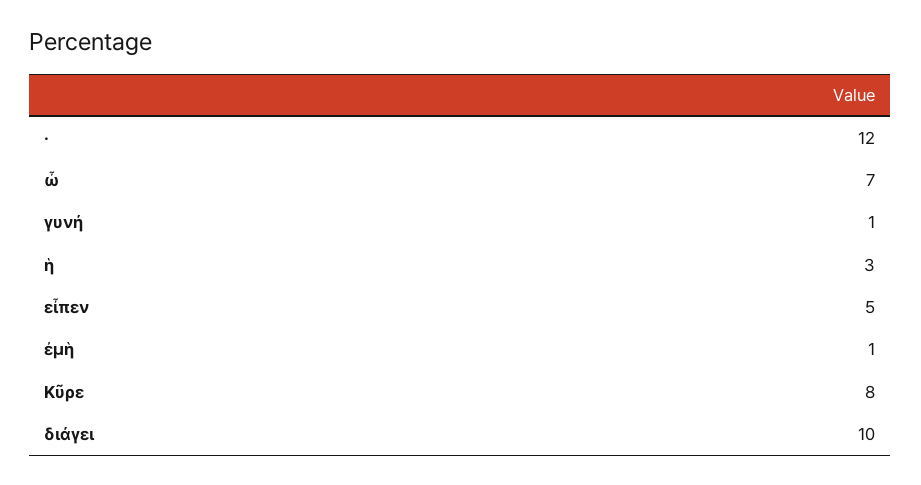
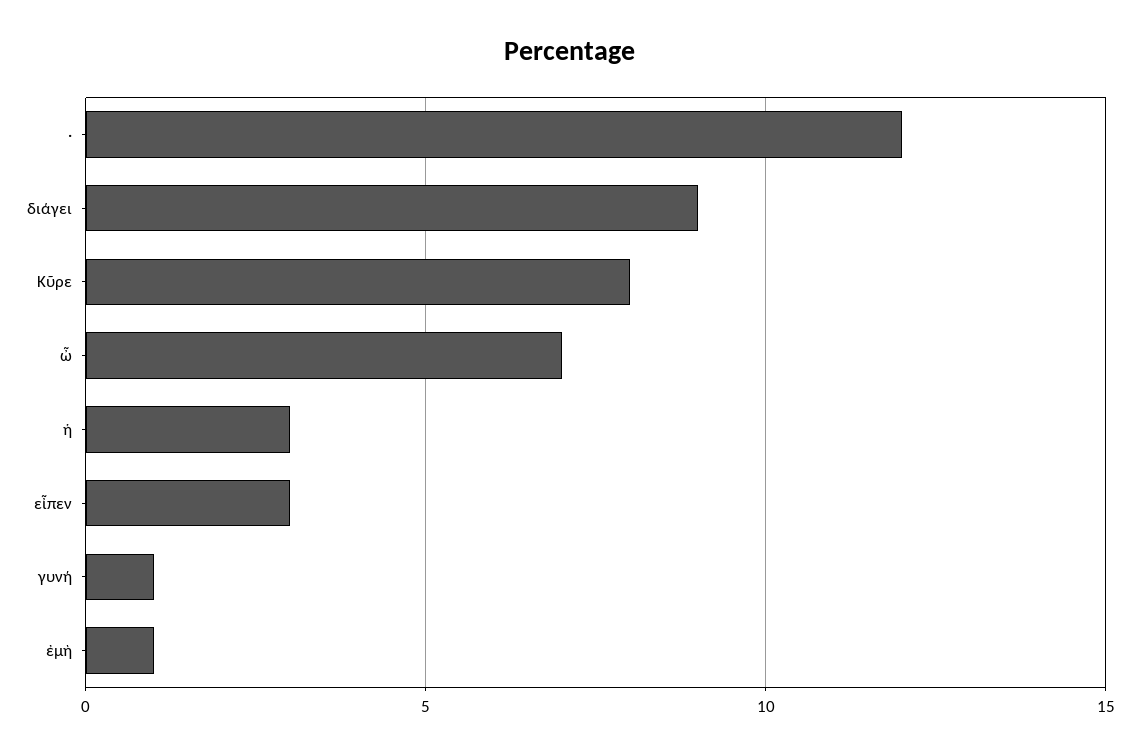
  {
    "·": 12,
    "ὦ": 7,
    "γυνή": 1,
    "ἡ": 3,
-   "εἶπεν": 5,
+   "εἶπεν": 3,
    "ἐμὴ": 1,
    "Κῦρε": 8,
-   "διάγει": 10
+   "διάγει": 9
  }

